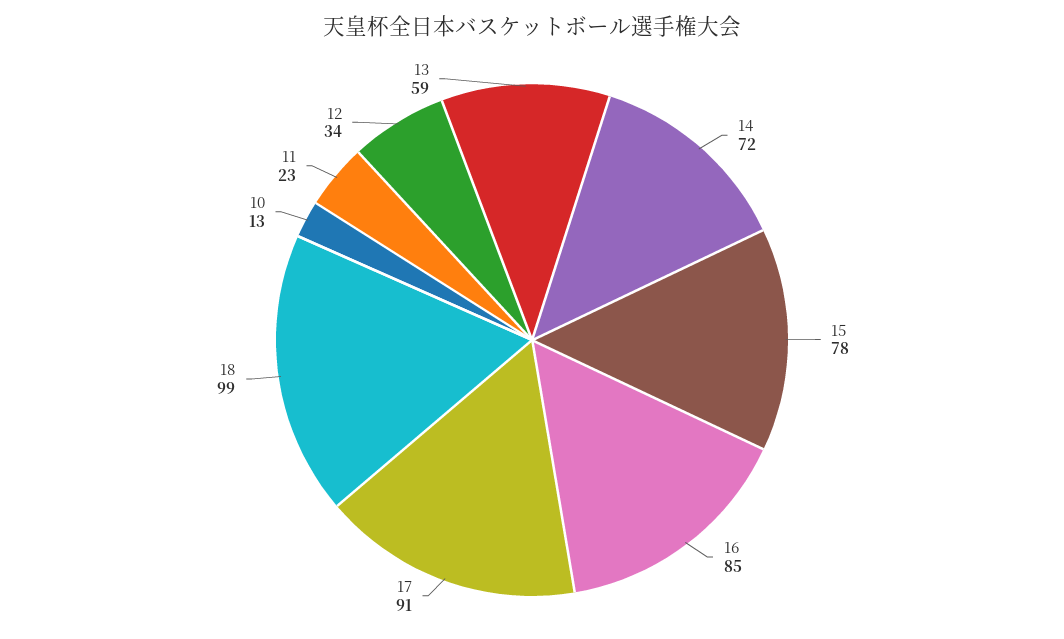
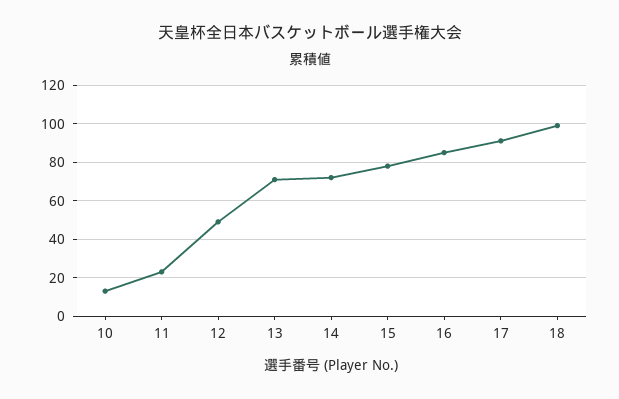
  {
    "14": 72,
    "15": 78,
    "16": 85,
    "17": 91,
    "18": 99,
    "10": 13,
    "11": 23,
-   "12": 34,
+   "12": 50,
-   "13": 59
+   "13": 70
  }

